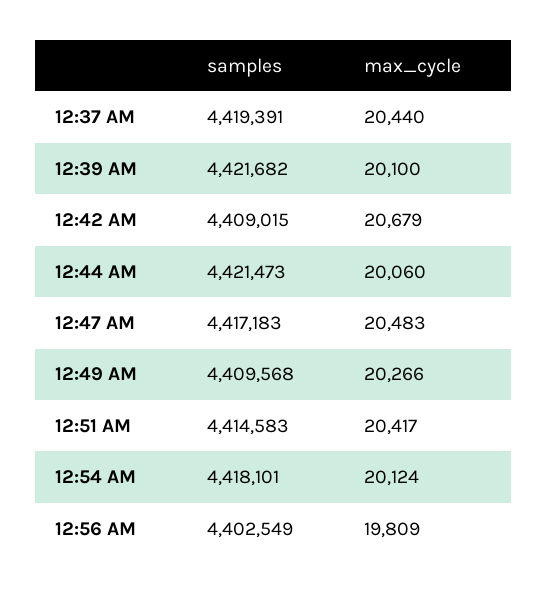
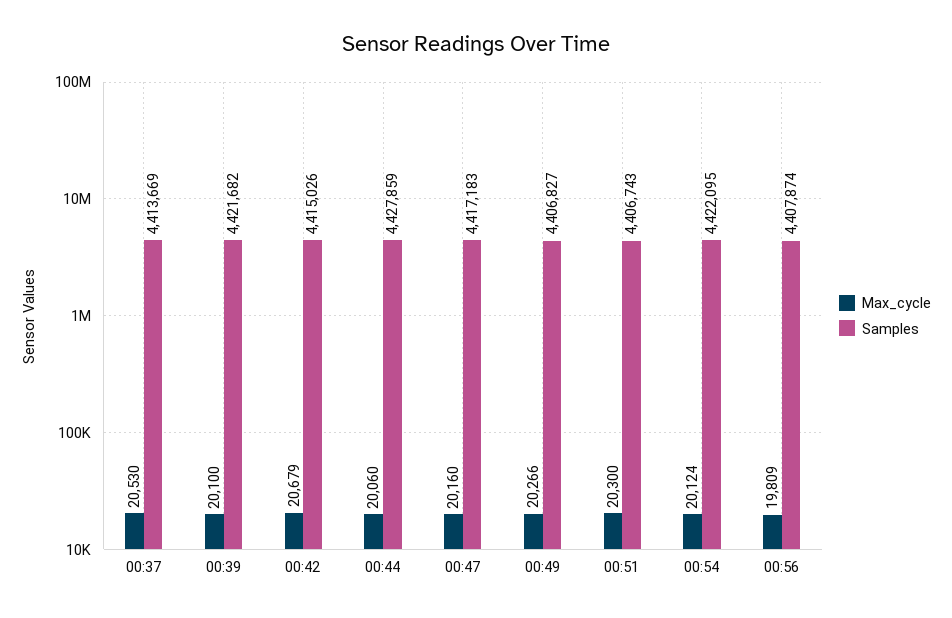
  {
    "samples": {
-     "12:37 AM": 4419391,
+     "12:37 AM": 4413669,
      "12:39 AM": 4421682,
-     "12:42 AM": 4409015,
+     "12:42 AM": 4415026,
-     "12:44 AM": 4421473,
+     "12:44 AM": 4427859,
      "12:47 AM": 4417183,
-     "12:49 AM": 4409568,
+     "12:49 AM": 4406827,
-     "12:51 AM": 4414583,
+     "12:51 AM": 4406743,
-     "12:54 AM": 4418101,
+     "12:54 AM": 4422095,
-     "12:56 AM": 4402549
+     "12:56 AM": 4407874
    },
    "max_cycle": {
-     "12:37 AM": 20440,
+     "12:37 AM": 20530,
      "12:39 AM": 20100,
      "12:42 AM": 20679,
      "12:44 AM": 20060,
-     "12:47 AM": 20483,
+     "12:47 AM": 20160,
      "12:49 AM": 20266,
-     "12:51 AM": 20417,
+     "12:51 AM": 20300,
      "12:54 AM": 20124,
      "12:56 AM": 19809
    }
  }

